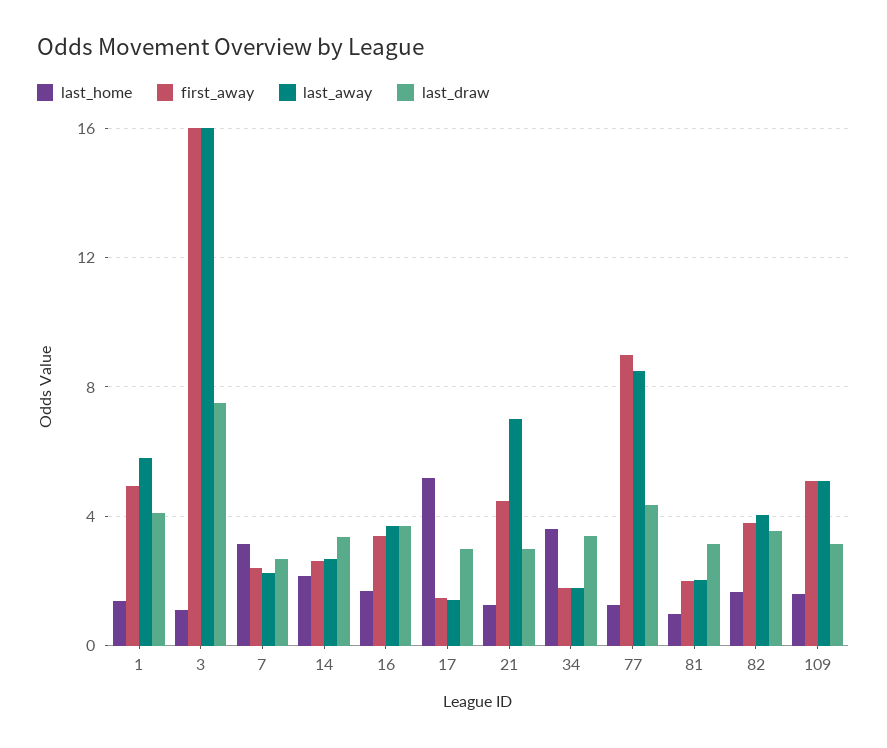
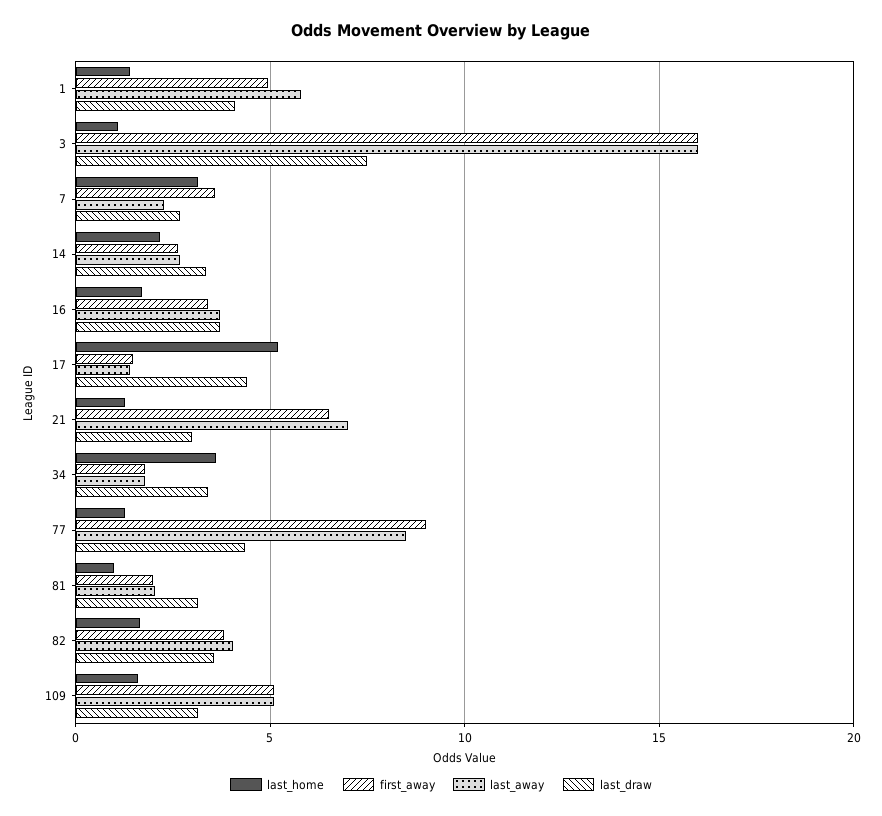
  {
    "last_home": {
      "1": 1.5,
      "3": 1,
      "7": 3,
      "14": 2,
      "16": 1.5,
      "17": 5,
      "21": 1.5,
      "34": 3.5,
      "77": 1.5,
      "81": 1,
      "82": 1.5,
      "109": 1.5
    },
    "first_away": {
      "1": 5,
      "3": 16,
-     "7": 2.5,
+     "7": 3.5,
      "14": 2.5,
      "16": 3.5,
      "17": 1.5,
-     "21": 4.5,
+     "21": 6.5,
      "34": 2,
      "77": 9,
      "81": 2,
      "82": 4,
      "109": 5
    },
    "last_away": {
      "1": 6,
      "3": 16,
      "7": 2.5,
      "14": 2.5,
      "16": 3.5,
      "17": 1.5,
      "21": 7,
      "34": 2,
      "77": 8.5,
      "81": 2,
      "82": 4,
      "109": 5
    },
    "last_draw": {
      "1": 4,
      "3": 7.5,
      "7": 2.5,
      "14": 3.5,
      "16": 3.5,
-     "17": 3,
+     "17": 4.5,
      "21": 3,
      "34": 3.5,
      "77": 4.5,
      "81": 3,
      "82": 3.5,
      "109": 3
    }
  }

